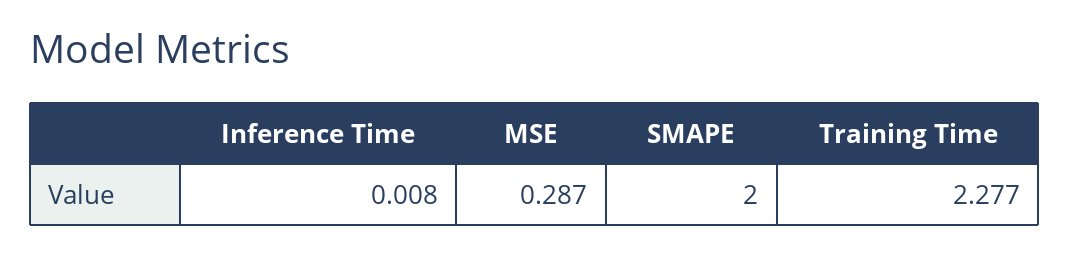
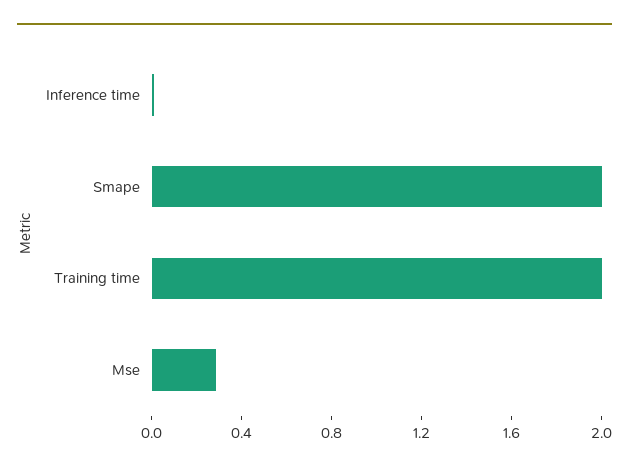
  {
    "Inference Time": 0.008,
    "MSE": 0.287,
    "SMAPE": 2,
-   "Training Time": 2.277
+   "Training Time": 2
  }

